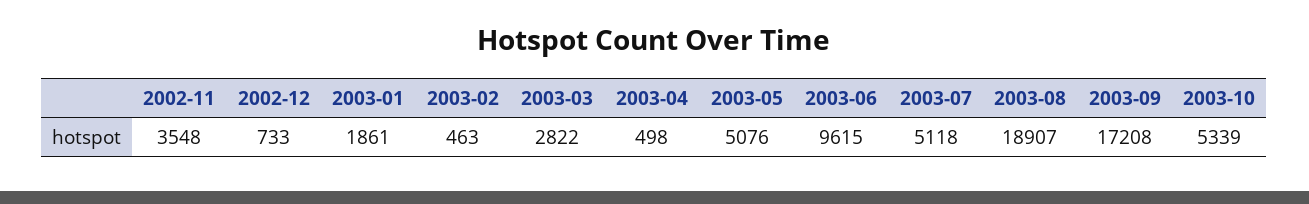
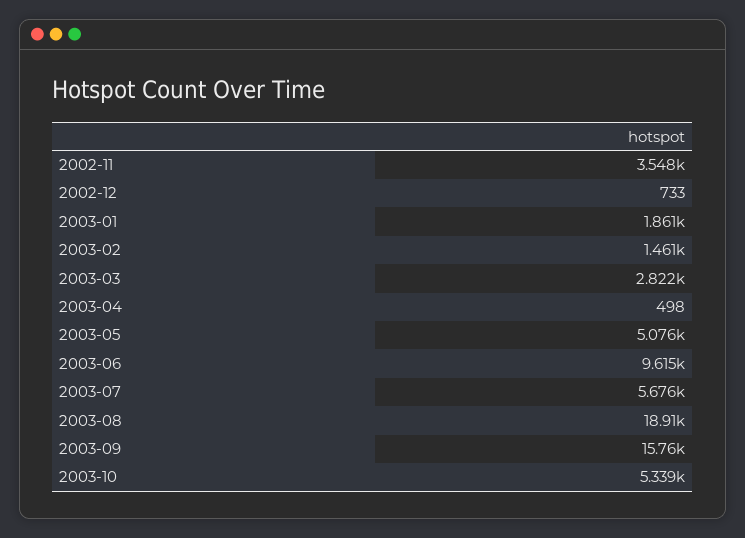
  {
    "2002-11": 3548,
    "2002-12": 733,
    "2003-01": 1861,
-   "2003-02": 463,
+   "2003-02": 1461,
    "2003-03": 2822,
    "2003-04": 498,
    "2003-05": 5076,
    "2003-06": 9615,
-   "2003-07": 5118,
+   "2003-07": 5676,
    "2003-08": 18907,
-   "2003-09": 17208,
+   "2003-09": 15760,
    "2003-10": 5339
  }

